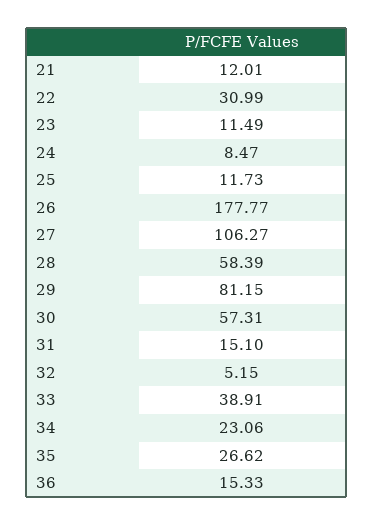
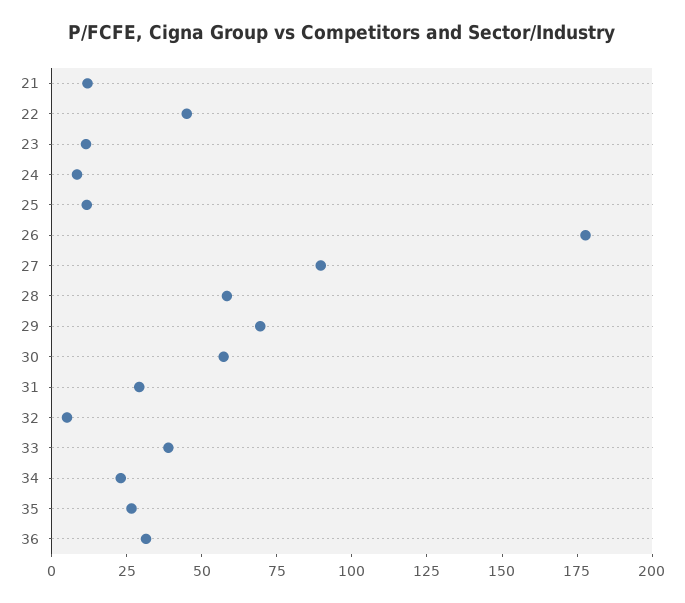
  {
    "21": 12.01,
-   "22": 30.99,
+   "22": 45,
    "23": 11.49,
    "24": 8.47,
    "25": 11.73,
    "26": 177.77,
-   "27": 106.27,
+   "27": 90,
    "28": 58.39,
-   "29": 81.15,
+   "29": 70,
    "30": 57.31,
-   "31": 15.1,
+   "31": 30,
    "32": 5.15,
    "33": 38.91,
    "34": 23.06,
    "35": 26.62,
-   "36": 15.33
+   "36": 30
  }

